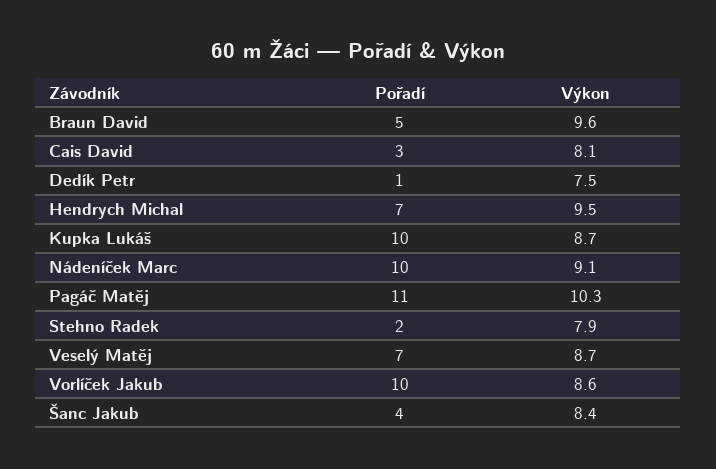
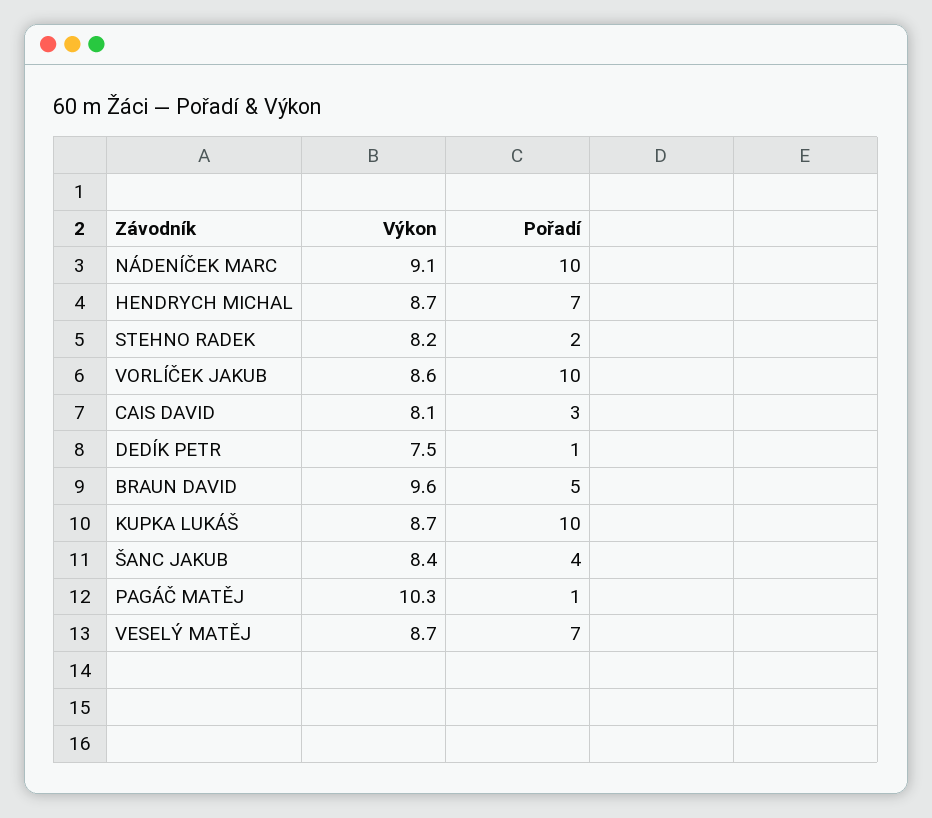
  {
    "Pořadí": {
      "Braun David": 5,
      "Cais David": 3,
      "Dedík Petr": 1,
      "Hendrych Michal": 7,
      "Kupka Lukáš": 10,
      "Nádeníček Marc": 10,
-     "Pagáč Matěj": 11,
+     "Pagáč Matěj": 1,
      "Stehno Radek": 2,
      "Veselý Matěj": 7,
      "Vorlíček Jakub": 10,
      "Šanc Jakub": 4
    },
    "Výkon": {
      "Braun David": 9.6,
      "Cais David": 8.1,
      "Dedík Petr": 7.5,
-     "Hendrych Michal": 9.5,
+     "Hendrych Michal": 8.7,
      "Kupka Lukáš": 8.7,
      "Nádeníček Marc": 9.1,
      "Pagáč Matěj": 10.3,
-     "Stehno Radek": 7.9,
+     "Stehno Radek": 8.2,
      "Veselý Matěj": 8.7,
      "Vorlíček Jakub": 8.6,
      "Šanc Jakub": 8.4
    }
  }

